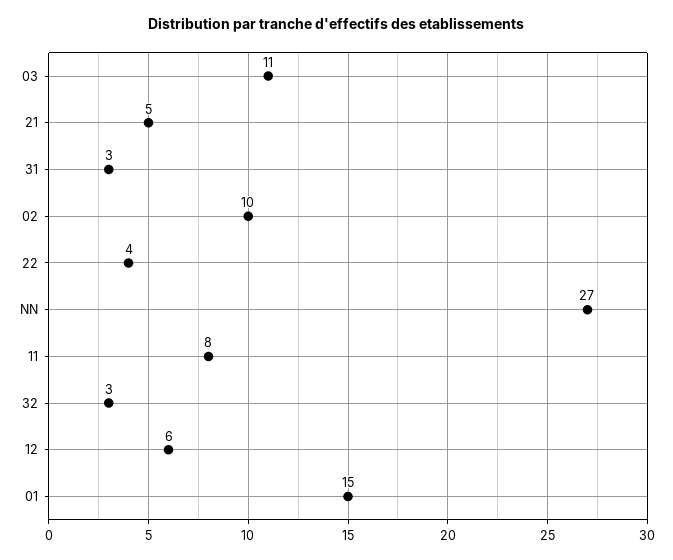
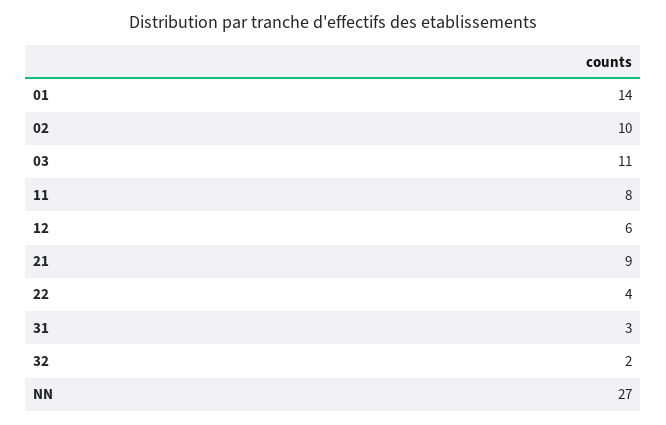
  {
    "03": 11,
-   "21": 5,
+   "21": 9,
    "31": 3,
    "02": 10,
    "22": 4,
    "NN": 27,
    "11": 8,
-   "32": 3,
+   "32": 2,
    "12": 6,
-   "01": 15
+   "01": 14
  }

